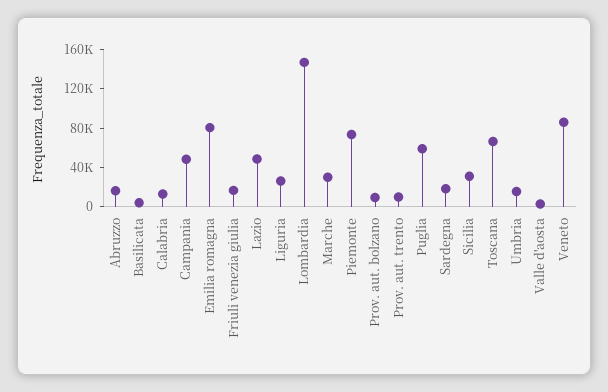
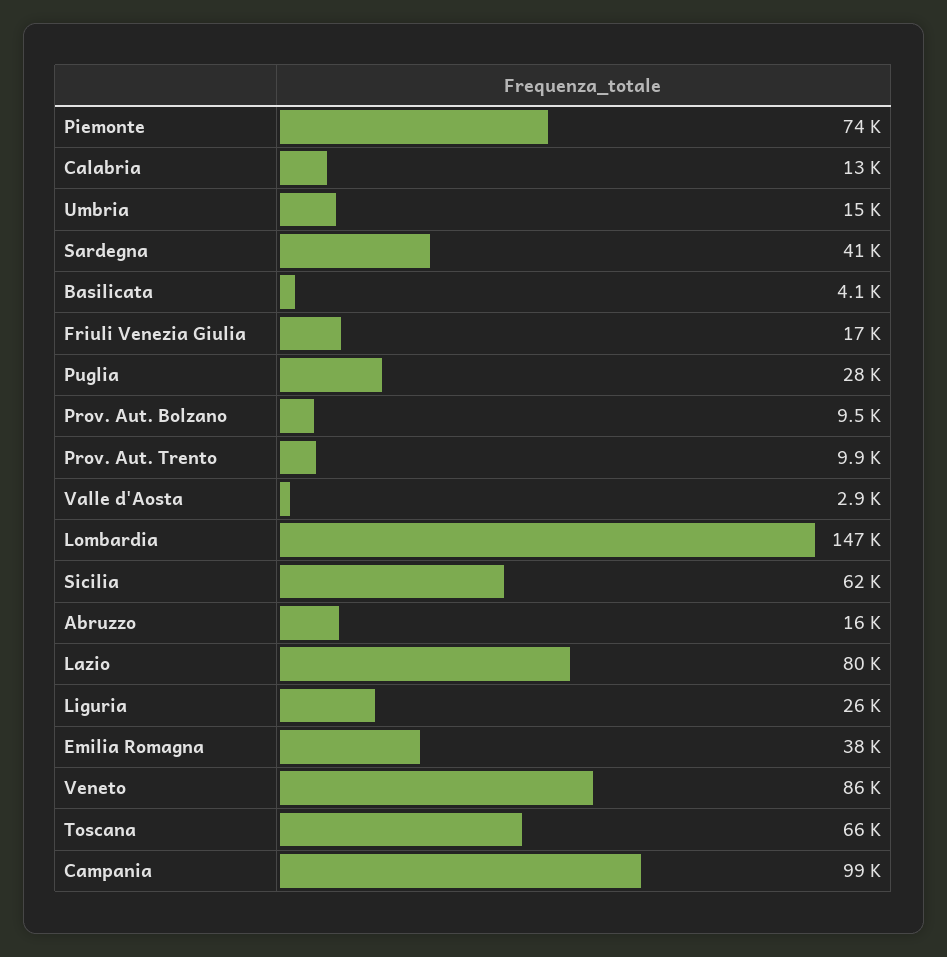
  {
    "Abruzzo": 16000,
    "Basilicata": 4100,
    "Calabria": 13000,
-   "Campania": 50000,
+   "Campania": 99000,
-   "Emilia romagna": 80000,
+   "Emilia romagna": 38000,
    "Friuli venezia giulia": 17000,
-   "Lazio": 50000,
+   "Lazio": 80000,
    "Liguria": 26000,
    "Lombardia": 147000,
-   "Marche": 30000,
    "Piemonte": 74000,
    "Prov. aut. bolzano": 9500,
    "Prov. aut. trento": 9900,
-   "Puglia": 60000,
+   "Puglia": 28000,
-   "Sardegna": 20000,
+   "Sardegna": 41000,
-   "Sicilia": 30000,
+   "Sicilia": 62000,
    "Toscana": 66000,
    "Umbria": 15000,
    "Valle d'aosta": 2900,
    "Veneto": 86000
  }

